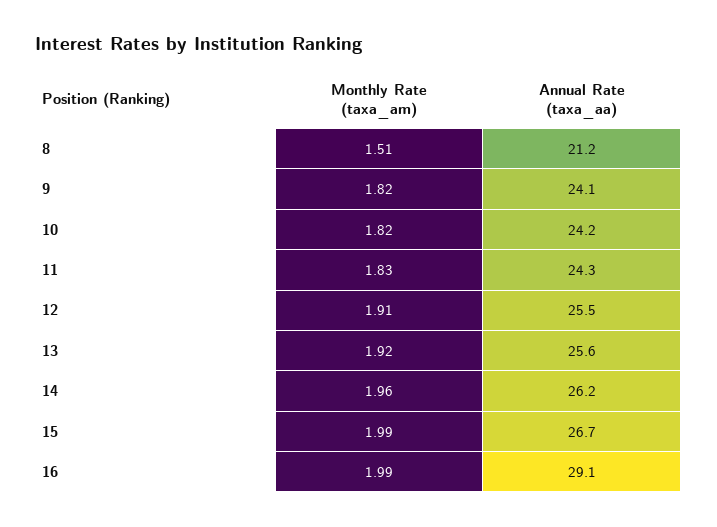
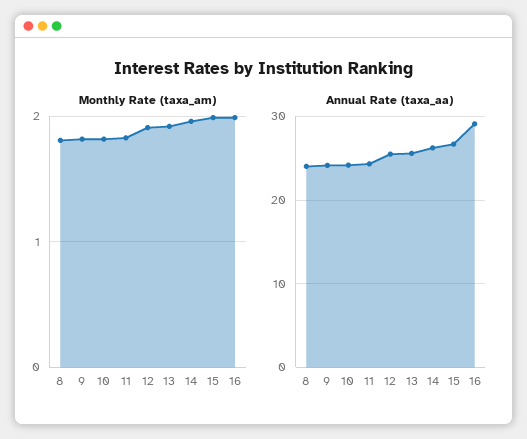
  {
    "Monthly Rate (taxa_am)": {
-     "8": 1.51,
+     "8": 1.8,
      "9": 1.82,
      "10": 1.82,
      "11": 1.83,
      "12": 1.91,
      "13": 1.92,
      "14": 1.96,
      "15": 1.99,
      "16": 1.99
    },
    "Annual Rate (taxa_aa)": {
-     "8": 21.2,
+     "8": 24,
      "9": 24.1,
      "10": 24.2,
      "11": 24.3,
      "12": 25.5,
      "13": 25.6,
      "14": 26.2,
      "15": 26.7,
      "16": 29.1
    }
  }

